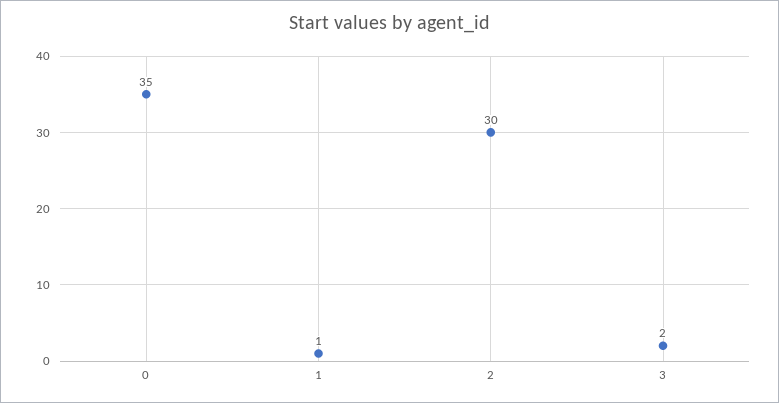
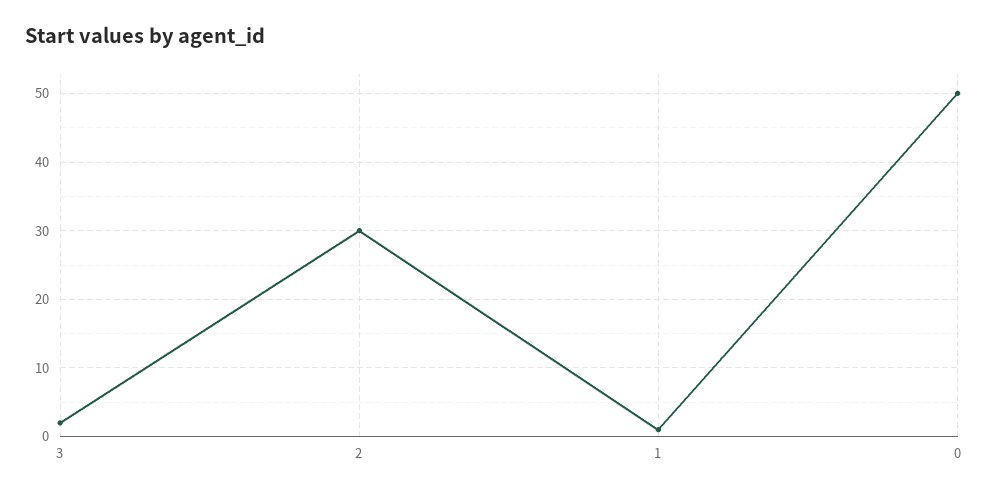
  {
-   "0": 35,
+   "0": 50,
    "1": 1,
    "2": 30,
    "3": 2
  }

